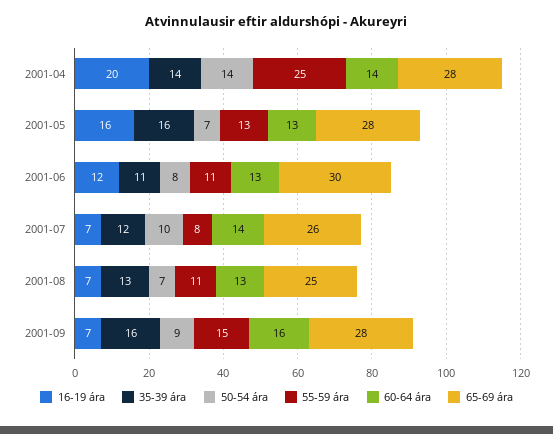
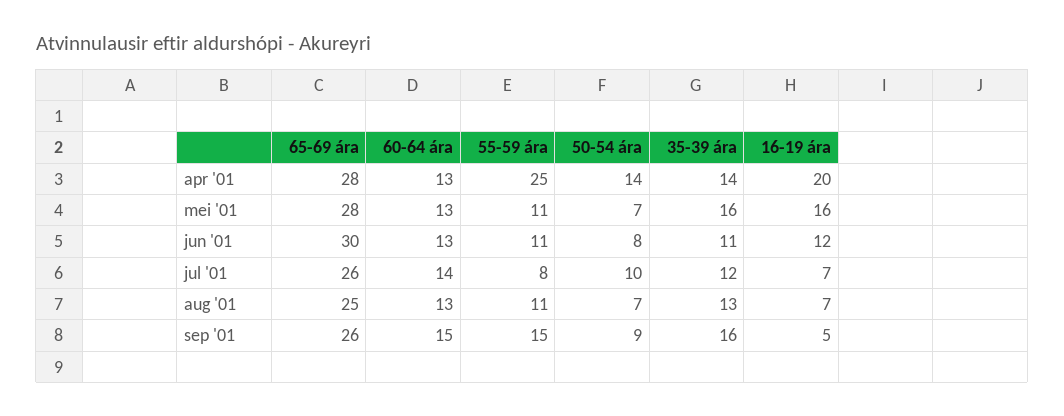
  {
    "16-19 ára": {
      "2001-04": 20,
      "2001-05": 16,
      "2001-06": 12,
      "2001-07": 7,
      "2001-08": 7,
-     "2001-09": 7
+     "2001-09": 5
    },
    "35-39 ára": {
      "2001-04": 14,
      "2001-05": 16,
      "2001-06": 11,
      "2001-07": 12,
      "2001-08": 13,
      "2001-09": 16
    },
    "50-54 ára": {
      "2001-04": 14,
      "2001-05": 7,
      "2001-06": 8,
      "2001-07": 10,
      "2001-08": 7,
      "2001-09": 9
    },
    "55-59 ára": {
      "2001-04": 25,
-     "2001-05": 13,
+     "2001-05": 11,
      "2001-06": 11,
      "2001-07": 8,
      "2001-08": 11,
      "2001-09": 15
    },
    "60-64 ára": {
-     "2001-04": 14,
+     "2001-04": 13,
      "2001-05": 13,
      "2001-06": 13,
      "2001-07": 14,
      "2001-08": 13,
-     "2001-09": 16
+     "2001-09": 15
    },
    "65-69 ára": {
      "2001-04": 28,
      "2001-05": 28,
      "2001-06": 30,
      "2001-07": 26,
      "2001-08": 25,
-     "2001-09": 28
+     "2001-09": 26
    }
  }

